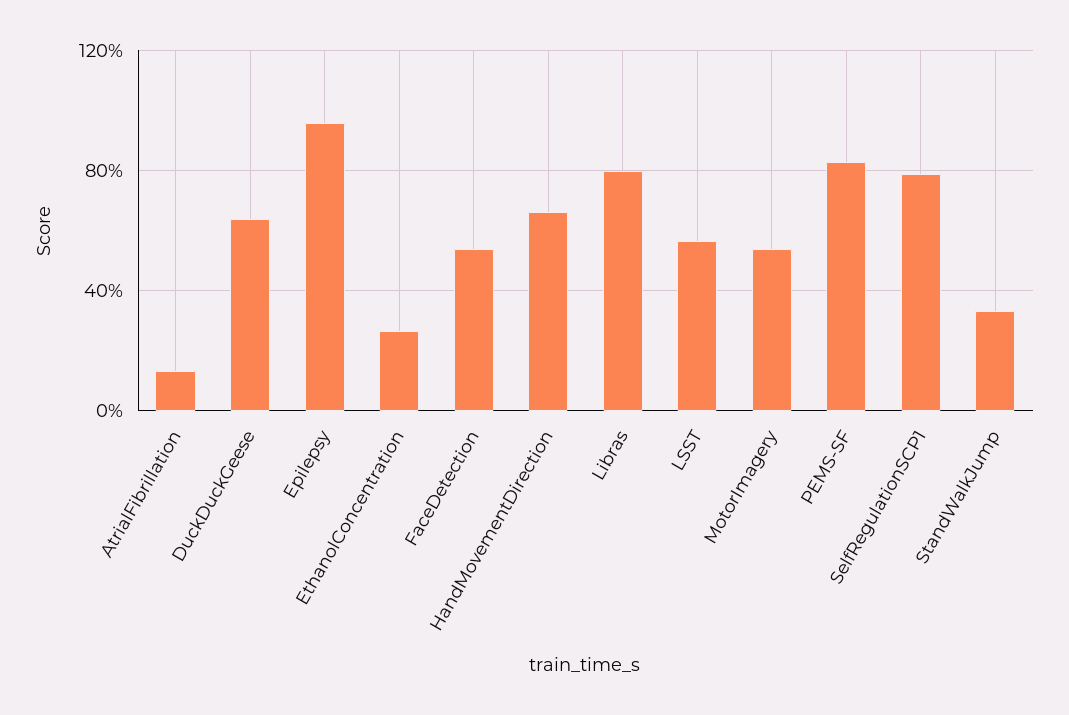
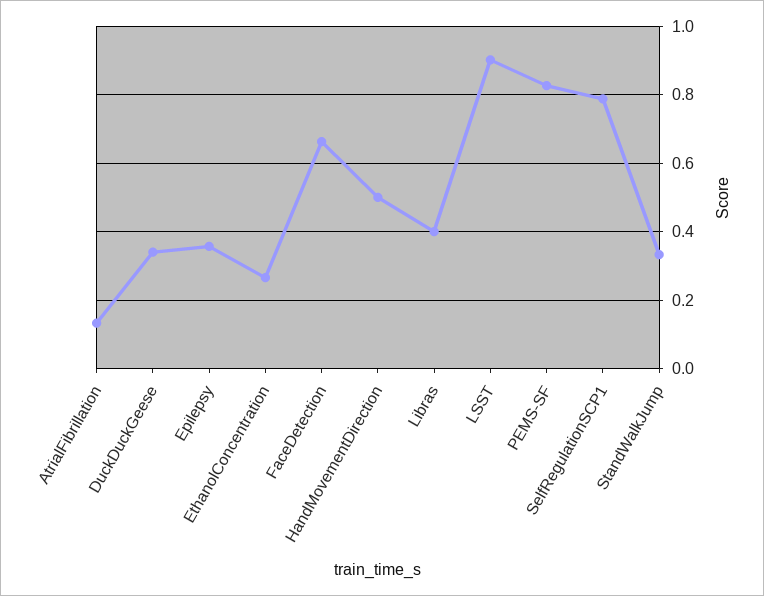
  {
    "AtrialFibrillation": 0.14,
-   "DuckDuckGeese": 0.65,
+   "DuckDuckGeese": 0.34,
-   "Epilepsy": 0.95,
+   "Epilepsy": 0.36,
    "EthanolConcentration": 0.26,
-   "FaceDetection": 0.55,
+   "FaceDetection": 0.66,
-   "HandMovementDirection": 0.65,
+   "HandMovementDirection": 0.5,
-   "Libras": 0.8,
+   "Libras": 0.4,
-   "LSST": 0.55,
+   "LSST": 0.9,
-   "MotorImagery": 0.55,
    "PEMS-SF": 0.82,
    "SelfRegulationSCP1": 0.78,
    "StandWalkJump": 0.34
  }

